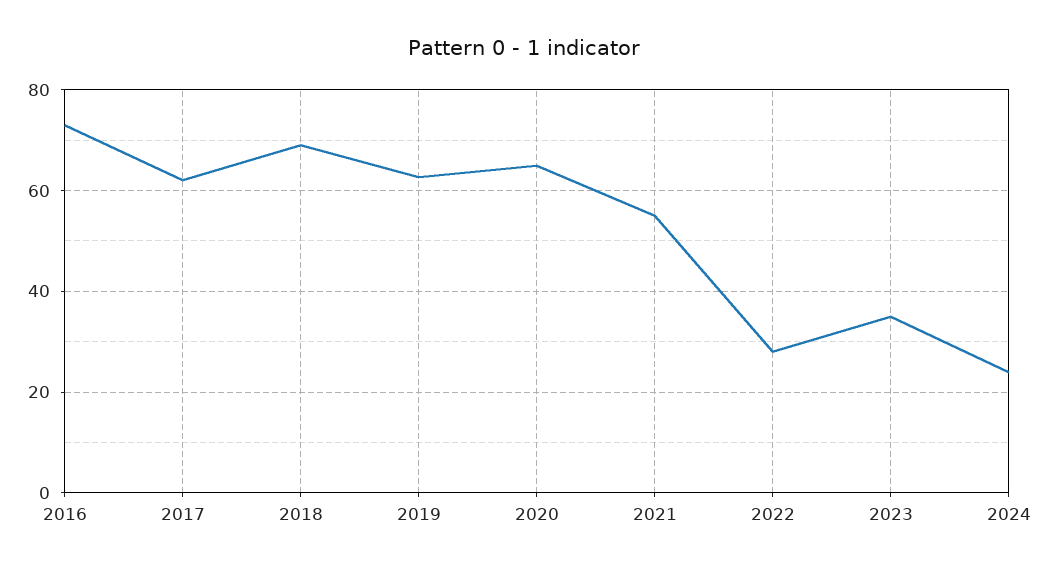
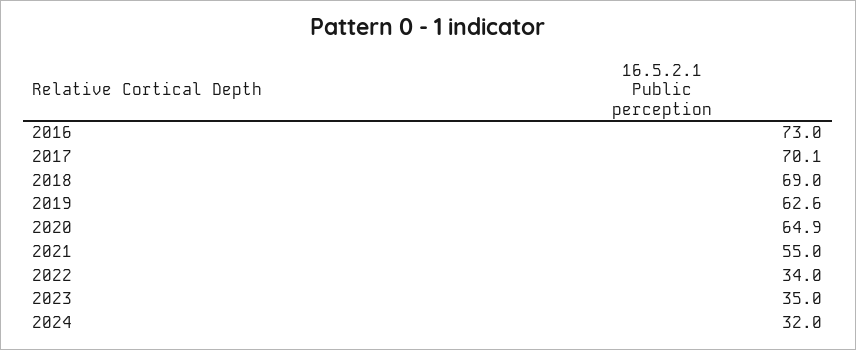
  {
    "2016": 73,
-   "2017": 62,
+   "2017": 70.1,
    "2018": 69,
    "2019": 62.6,
    "2020": 64.9,
    "2021": 55,
-   "2022": 28,
+   "2022": 34,
    "2023": 35,
-   "2024": 24
+   "2024": 32
  }

